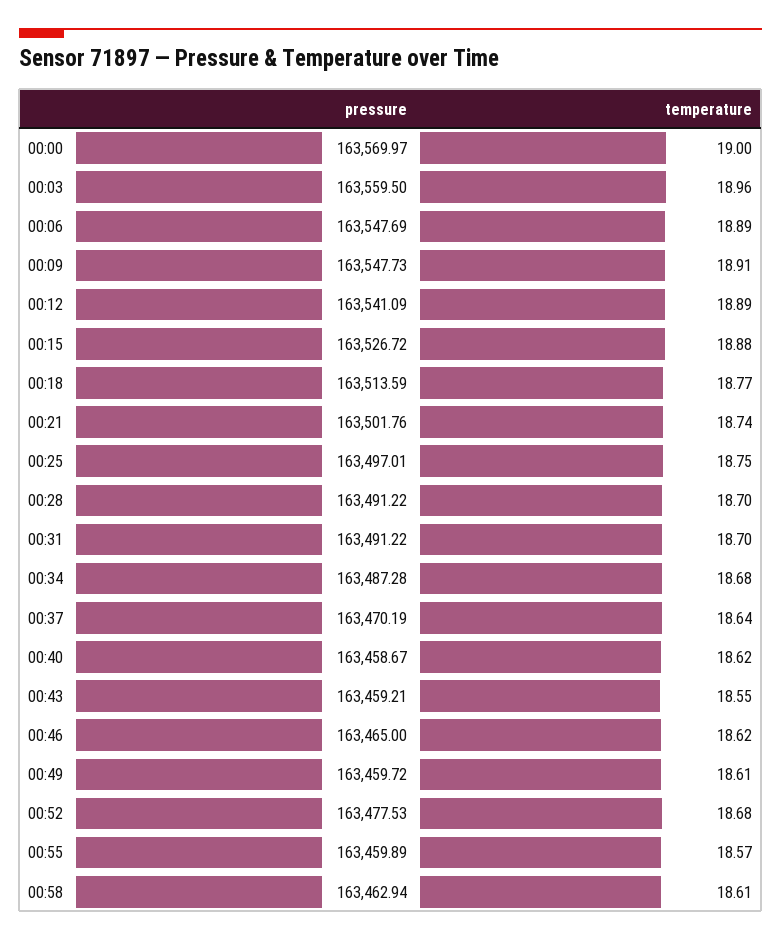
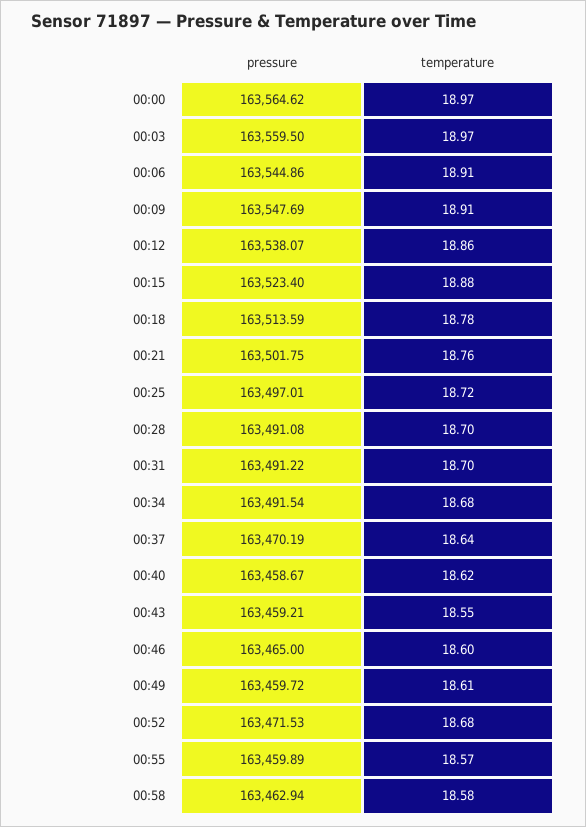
  {
    "pressure": {
-     "00:00": 163569.97,
+     "00:00": 163564.62,
      "00:03": 163559.5,
-     "00:06": 163547.69,
+     "00:06": 163544.86,
-     "00:09": 163547.73,
+     "00:09": 163547.69,
-     "00:12": 163541.09,
+     "00:12": 163538.07,
-     "00:15": 163526.72,
+     "00:15": 163523.4,
      "00:18": 163513.59,
-     "00:21": 163501.76,
+     "00:21": 163501.75,
      "00:25": 163497.01,
-     "00:28": 163491.22,
+     "00:28": 163491.08,
      "00:31": 163491.22,
-     "00:34": 163487.28,
+     "00:34": 163491.54,
      "00:37": 163470.19,
      "00:40": 163458.67,
      "00:43": 163459.21,
      "00:46": 163465,
      "00:49": 163459.72,
-     "00:52": 163477.53,
+     "00:52": 163471.53,
      "00:55": 163459.89,
      "00:58": 163462.94
    },
    "temperature": {
-     "00:00": 19,
+     "00:00": 18.97,
-     "00:03": 18.96,
+     "00:03": 18.97,
-     "00:06": 18.89,
+     "00:06": 18.91,
      "00:09": 18.91,
-     "00:12": 18.89,
+     "00:12": 18.86,
      "00:15": 18.88,
-     "00:18": 18.77,
+     "00:18": 18.78,
-     "00:21": 18.74,
+     "00:21": 18.76,
-     "00:25": 18.75,
+     "00:25": 18.72,
      "00:28": 18.7,
      "00:31": 18.7,
      "00:34": 18.68,
      "00:37": 18.64,
      "00:40": 18.62,
      "00:43": 18.55,
-     "00:46": 18.62,
+     "00:46": 18.6,
      "00:49": 18.61,
      "00:52": 18.68,
      "00:55": 18.57,
-     "00:58": 18.61
+     "00:58": 18.58
    }
  }

